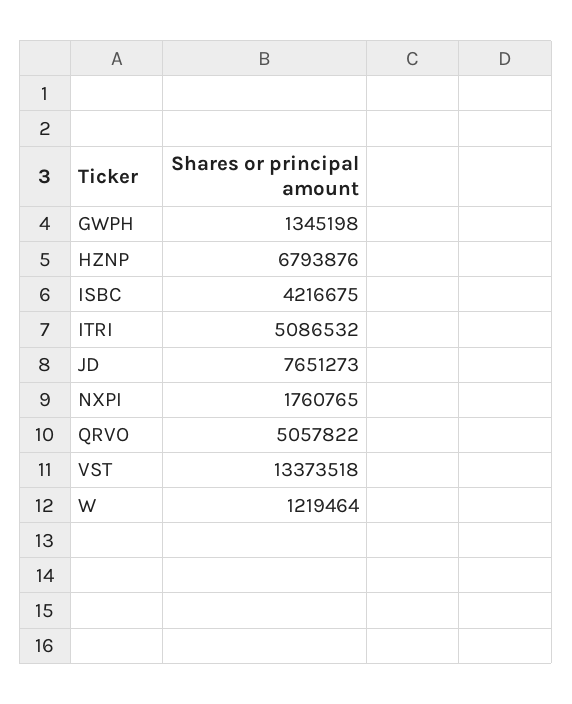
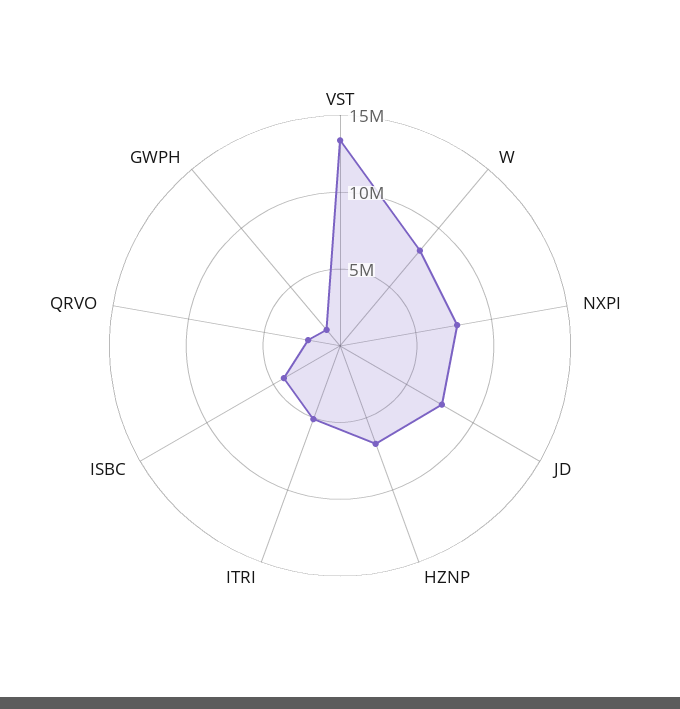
  {
    "GWPH": 1345198,
    "HZNP": 6793876,
    "ISBC": 4216675,
    "ITRI": 5086532,
    "JD": 7651273,
-   "NXPI": 1760765,
+   "NXPI": 8000000,
-   "QRVO": 5057822,
+   "QRVO": 2000000,
    "VST": 13373518,
-   "W": 1219464
+   "W": 8000000
  }

